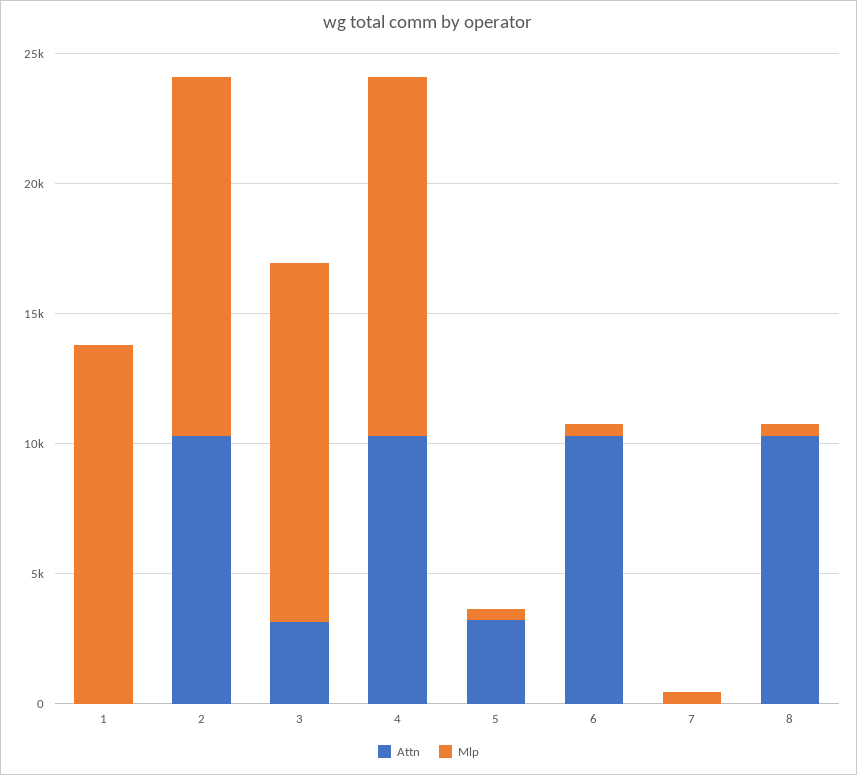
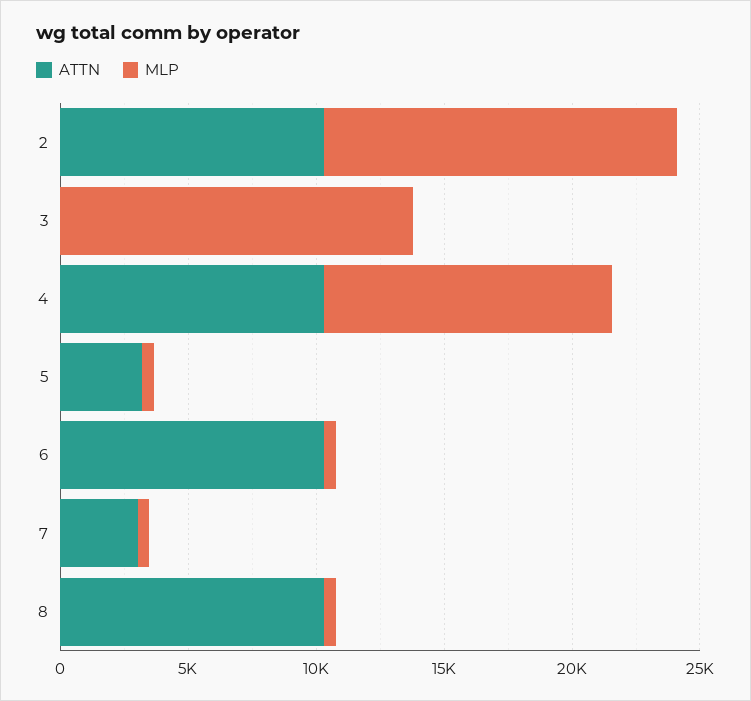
  {
    "Attn": {
-     "1": 0,
      "2": 10000,
-     "3": 3000,
+     "3": 0,
      "4": 10000,
      "5": 3000,
      "6": 10000,
-     "7": 0,
+     "7": 3000,
      "8": 10000
    },
    "Mlp": {
-     "1": 14000,
      "2": 14000,
      "3": 14000,
-     "4": 14000,
+     "4": 11000,
      "5": 0,
      "6": 0,
      "7": 0,
      "8": 0
    }
  }

